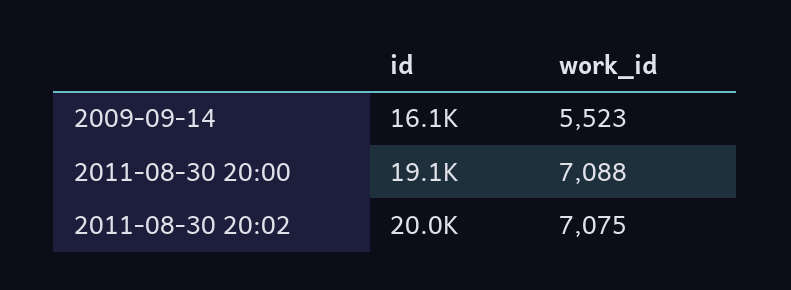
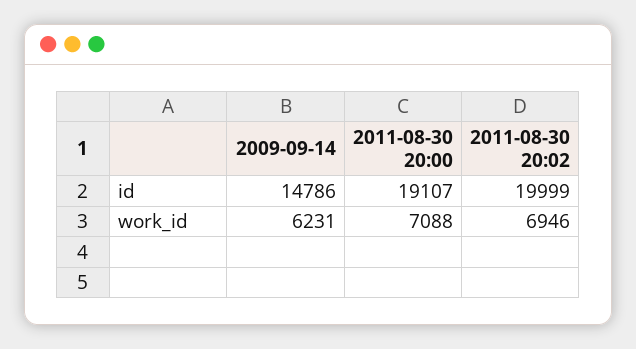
  {
    "id": {
-     "2009-09-14": 16100,
+     "2009-09-14": 14786,
      "2011-08-30 20:00": 19107,
      "2011-08-30 20:02": 19999
    },
    "work_id": {
-     "2009-09-14": 5523,
+     "2009-09-14": 6231,
      "2011-08-30 20:00": 7088,
-     "2011-08-30 20:02": 7075
+     "2011-08-30 20:02": 6946
    }
  }

